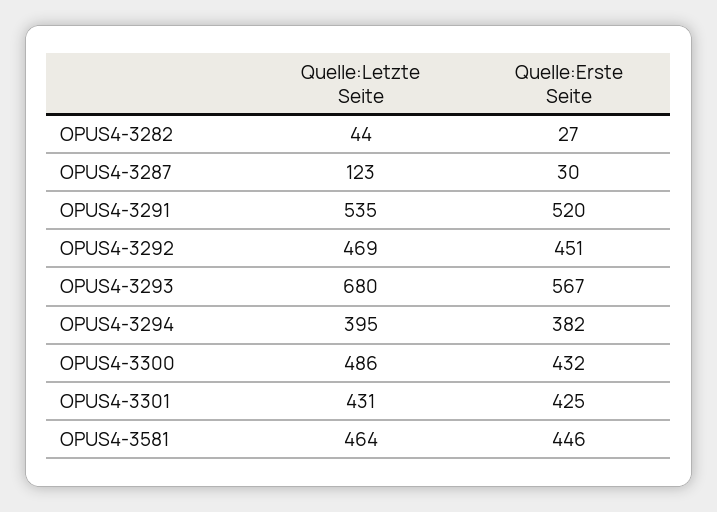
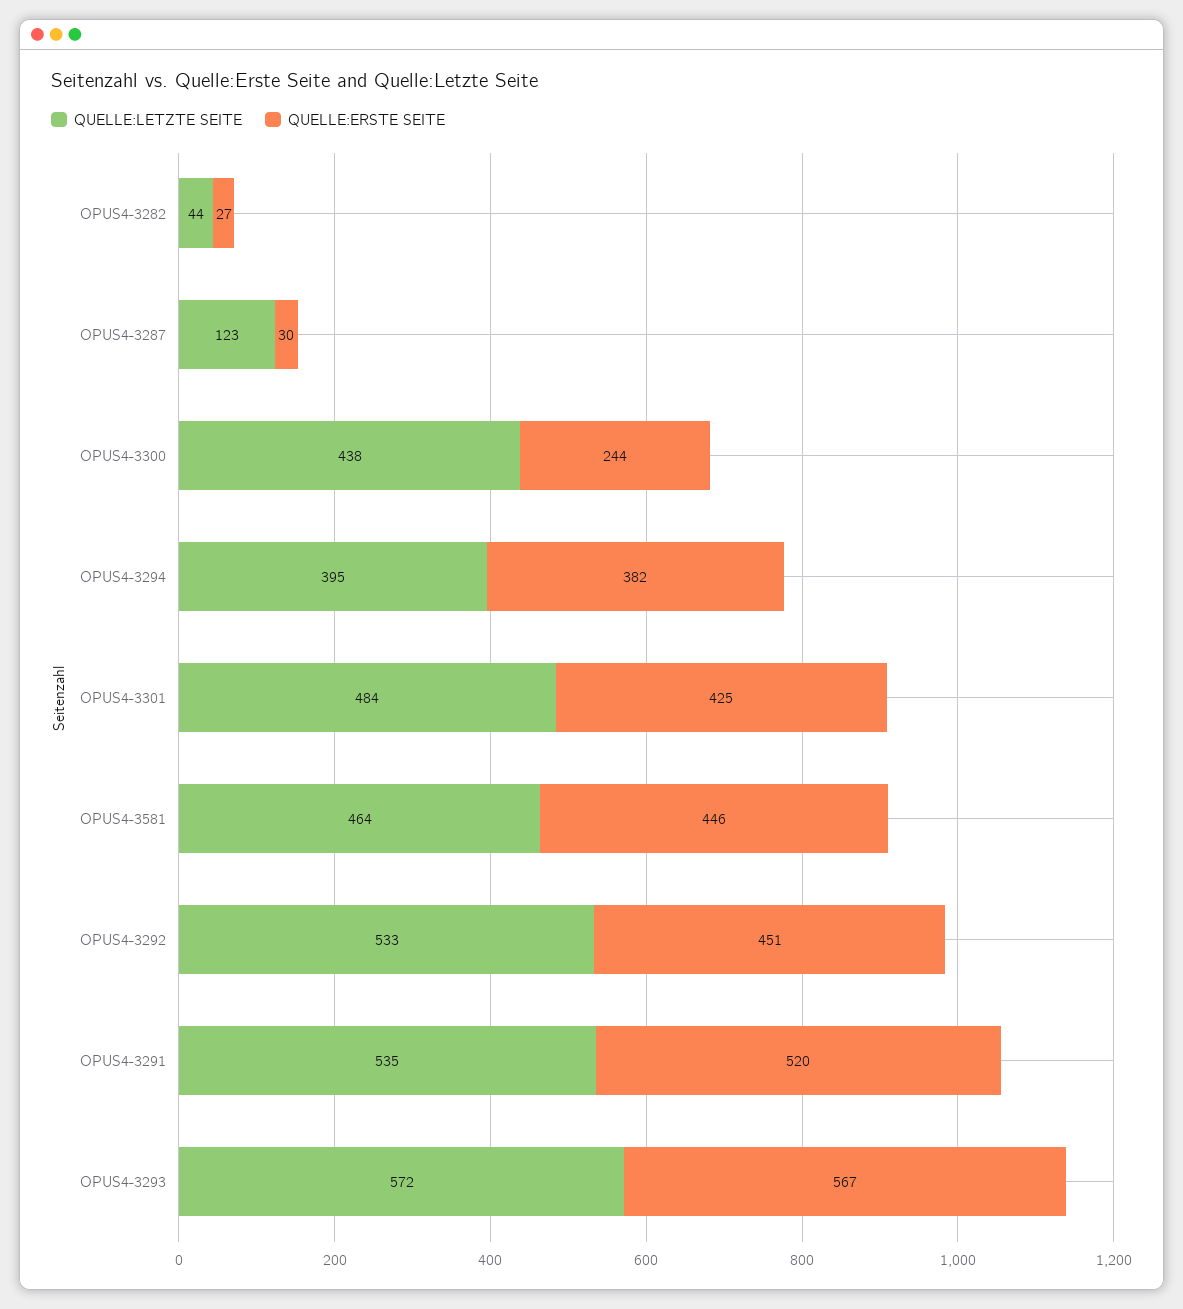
  {
    "Quelle:Letzte Seite": {
      "OPUS4-3282": 44,
      "OPUS4-3287": 123,
      "OPUS4-3291": 535,
-     "OPUS4-3292": 469,
+     "OPUS4-3292": 533,
-     "OPUS4-3293": 680,
+     "OPUS4-3293": 572,
      "OPUS4-3294": 395,
-     "OPUS4-3300": 486,
+     "OPUS4-3300": 438,
-     "OPUS4-3301": 431,
+     "OPUS4-3301": 484,
      "OPUS4-3581": 464
    },
    "Quelle:Erste Seite": {
      "OPUS4-3282": 27,
      "OPUS4-3287": 30,
      "OPUS4-3291": 520,
      "OPUS4-3292": 451,
      "OPUS4-3293": 567,
      "OPUS4-3294": 382,
-     "OPUS4-3300": 432,
+     "OPUS4-3300": 244,
      "OPUS4-3301": 425,
      "OPUS4-3581": 446
    }
  }

